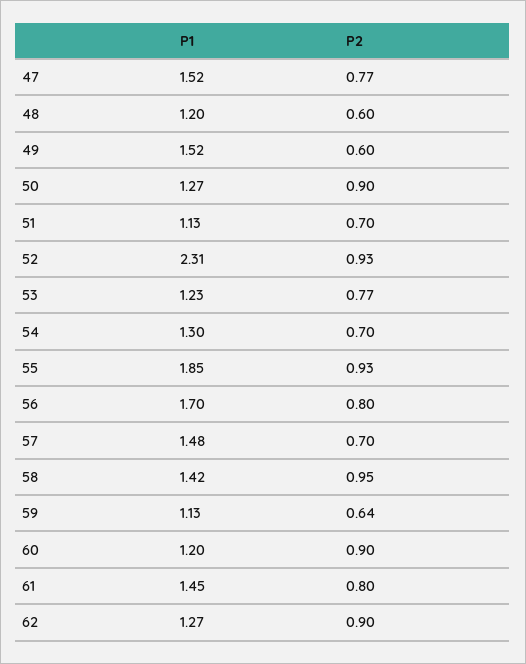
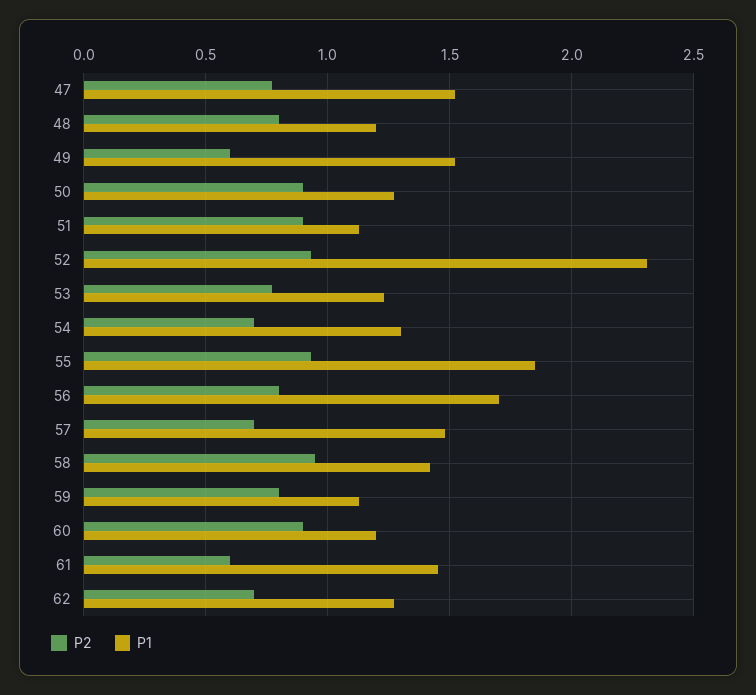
  {
    "P1": {
      "47": 1.52,
      "48": 1.2,
      "49": 1.52,
      "50": 1.27,
      "51": 1.13,
      "52": 2.31,
      "53": 1.23,
      "54": 1.3,
      "55": 1.85,
      "56": 1.7,
      "57": 1.48,
      "58": 1.42,
      "59": 1.13,
      "60": 1.2,
      "61": 1.45,
      "62": 1.27
    },
    "P2": {
      "47": 0.77,
-     "48": 0.6,
+     "48": 0.8,
      "49": 0.6,
      "50": 0.9,
-     "51": 0.7,
+     "51": 0.9,
      "52": 0.93,
      "53": 0.77,
      "54": 0.7,
      "55": 0.93,
      "56": 0.8,
      "57": 0.7,
      "58": 0.95,
-     "59": 0.64,
+     "59": 0.8,
      "60": 0.9,
-     "61": 0.8,
+     "61": 0.6,
-     "62": 0.9
+     "62": 0.7
    }
  }

